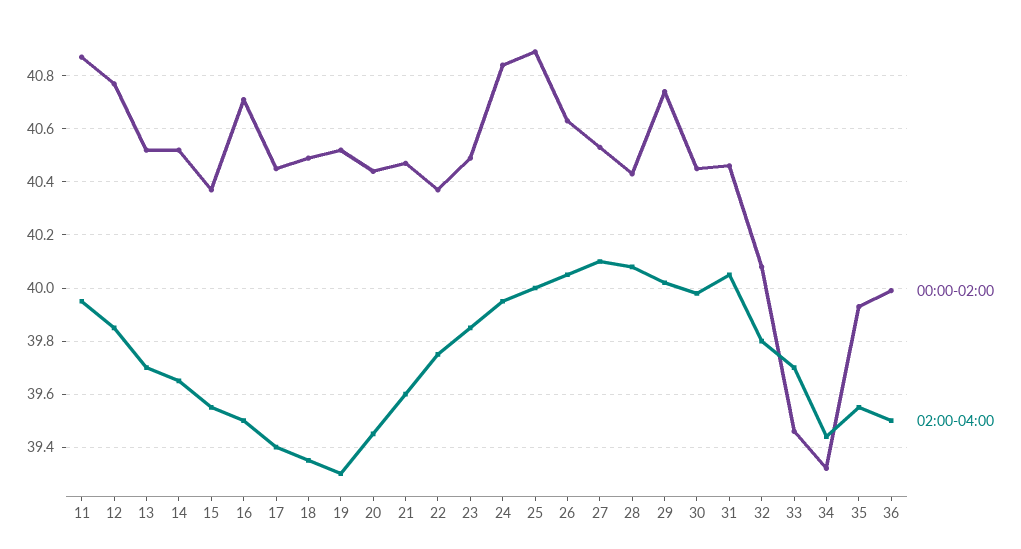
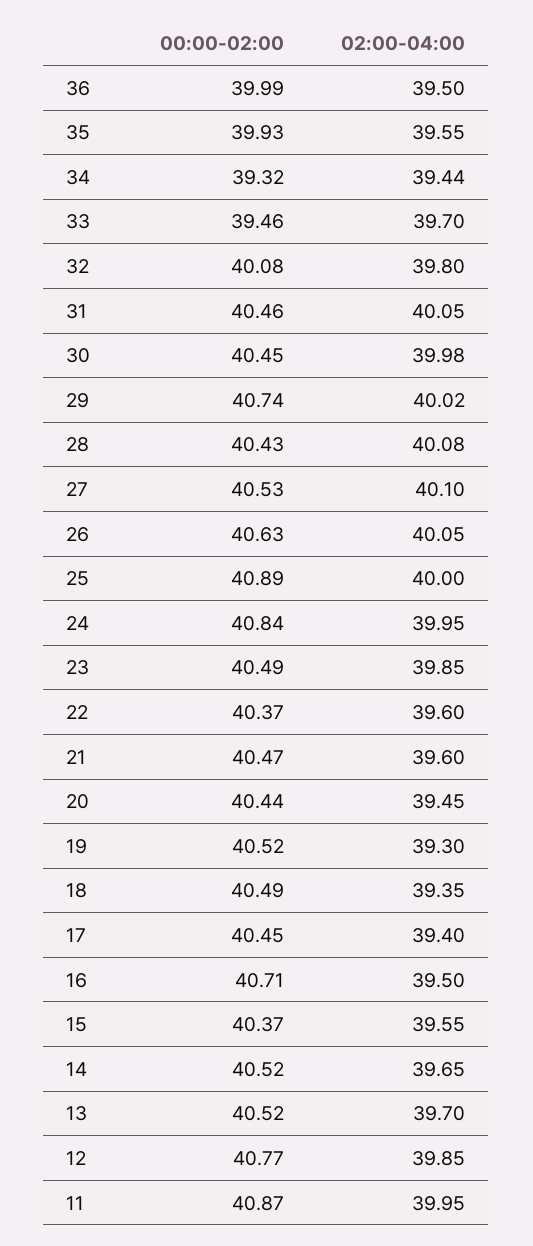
  {
    "00:00-02:00": {
      "11": 40.87,
      "12": 40.77,
      "13": 40.52,
      "14": 40.52,
      "15": 40.37,
      "16": 40.71,
      "17": 40.45,
      "18": 40.49,
      "19": 40.52,
      "20": 40.44,
      "21": 40.47,
      "22": 40.37,
      "23": 40.49,
      "24": 40.84,
      "25": 40.89,
      "26": 40.63,
      "27": 40.53,
      "28": 40.43,
      "29": 40.74,
      "30": 40.45,
      "31": 40.46,
      "32": 40.08,
      "33": 39.46,
      "34": 39.32,
      "35": 39.93,
      "36": 39.99
    },
    "02:00-04:00": {
      "11": 39.95,
      "12": 39.85,
      "13": 39.7,
      "14": 39.65,
      "15": 39.55,
      "16": 39.5,
      "17": 39.4,
      "18": 39.35,
      "19": 39.3,
      "20": 39.45,
      "21": 39.6,
-     "22": 39.75,
+     "22": 39.6,
      "23": 39.85,
      "24": 39.95,
      "25": 40,
      "26": 40.05,
      "27": 40.1,
      "28": 40.08,
      "29": 40.02,
      "30": 39.98,
      "31": 40.05,
      "32": 39.8,
      "33": 39.7,
      "34": 39.44,
      "35": 39.55,
      "36": 39.5
    }
  }

